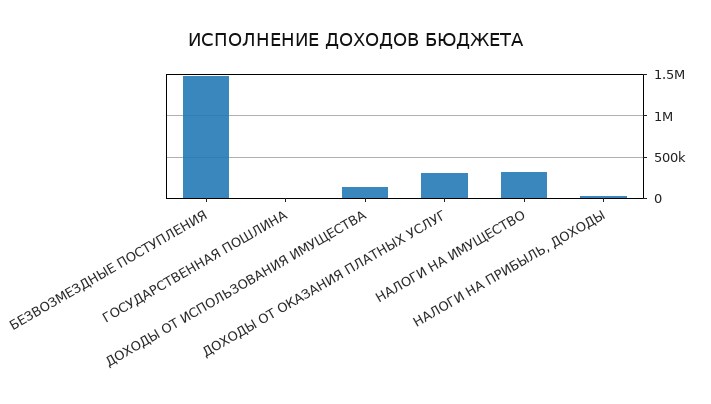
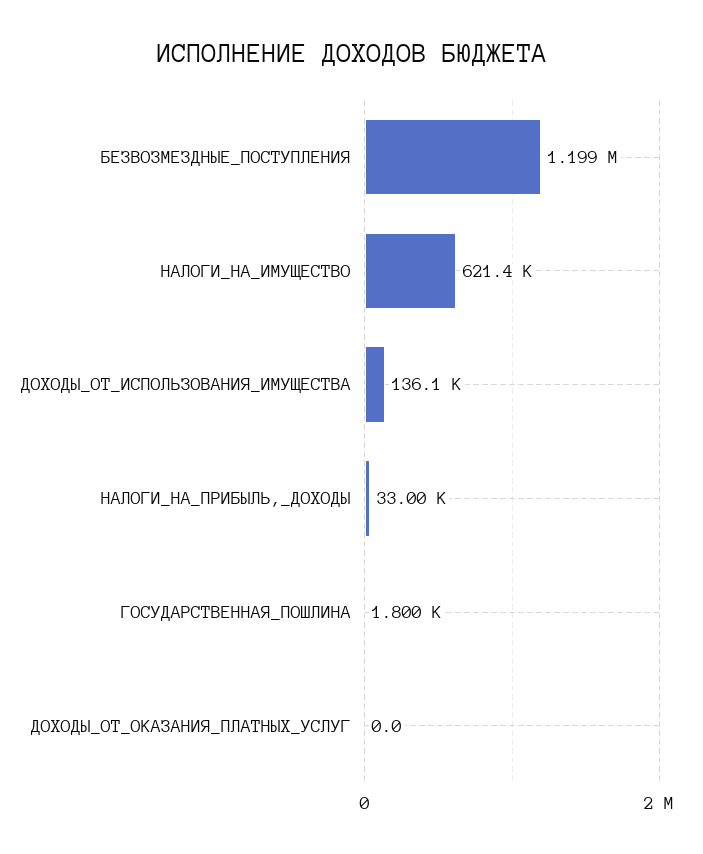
  {
-   "БЕЗВОЗМЕЗДНЫЕ ПОСТУПЛЕНИЯ": 1500000,
+   "БЕЗВОЗМЕЗДНЫЕ ПОСТУПЛЕНИЯ": 1199000,
    "ГОСУДАРСТВЕННАЯ ПОШЛИНА": 1800,
    "ДОХОДЫ ОТ ИСПОЛЬЗОВАНИЯ ИМУЩЕСТВА": 136100,
-   "ДОХОДЫ ОТ ОКАЗАНИЯ ПЛАТНЫХ УСЛУГ": 300000,
+   "ДОХОДЫ ОТ ОКАЗАНИЯ ПЛАТНЫХ УСЛУГ": 0,
-   "НАЛОГИ НА ИМУЩЕСТВО": 300000,
+   "НАЛОГИ НА ИМУЩЕСТВО": 621400,
    "НАЛОГИ НА ПРИБЫЛЬ, ДОХОДЫ": 33000
  }

